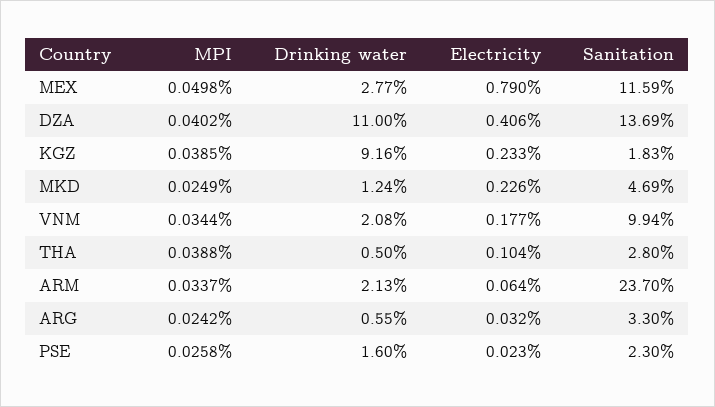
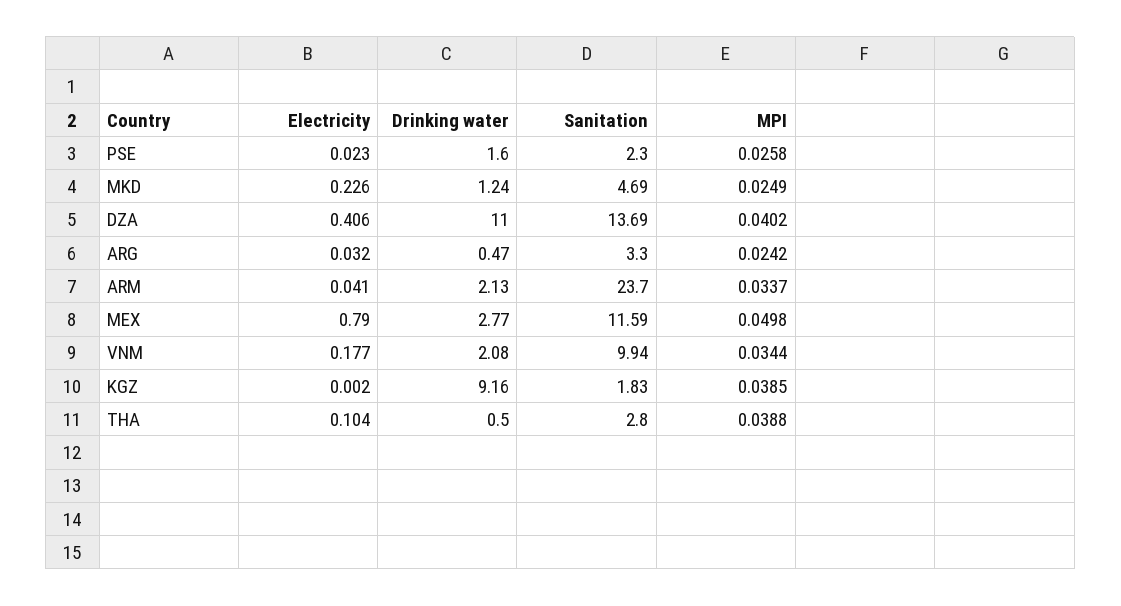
  {
    "MPI": {
      "MEX": 0.0498,
      "DZA": 0.0402,
      "KGZ": 0.0385,
      "MKD": 0.0249,
      "VNM": 0.0344,
      "THA": 0.0388,
      "ARM": 0.0337,
      "ARG": 0.0242,
      "PSE": 0.0258
    },
    "Drinking water": {
      "MEX": 2.77,
      "DZA": 11,
      "KGZ": 9.16,
      "MKD": 1.24,
      "VNM": 2.08,
      "THA": 0.5,
      "ARM": 2.13,
-     "ARG": 0.55,
+     "ARG": 0.47,
      "PSE": 1.6
    },
    "Electricity": {
      "MEX": 0.79,
      "DZA": 0.406,
-     "KGZ": 0.233,
+     "KGZ": 0.002,
      "MKD": 0.226,
      "VNM": 0.177,
      "THA": 0.104,
-     "ARM": 0.064,
+     "ARM": 0.041,
      "ARG": 0.032,
      "PSE": 0.023
    },
    "Sanitation": {
      "MEX": 11.59,
      "DZA": 13.69,
      "KGZ": 1.83,
      "MKD": 4.69,
      "VNM": 9.94,
      "THA": 2.8,
      "ARM": 23.7,
      "ARG": 3.3,
      "PSE": 2.3
    }
  }

